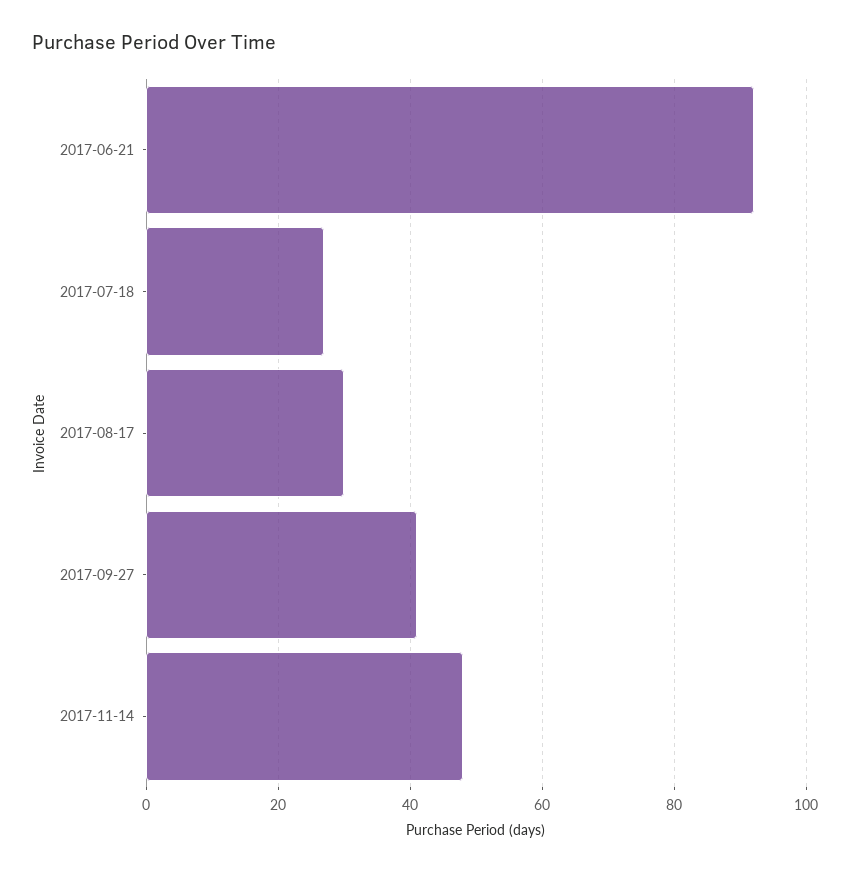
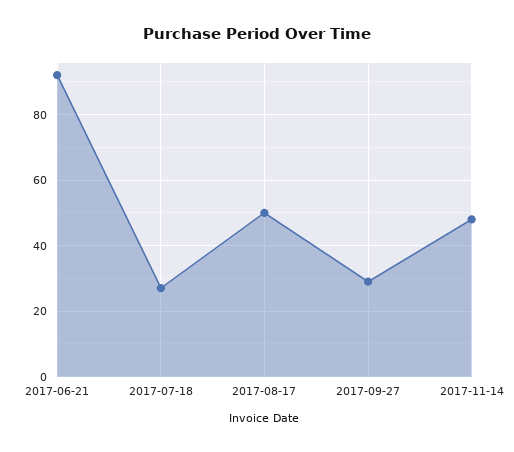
  {
    "2017-06-21": 90,
    "2017-07-18": 25,
-   "2017-08-17": 30,
+   "2017-08-17": 50,
-   "2017-09-27": 40,
+   "2017-09-27": 30,
    "2017-11-14": 50
  }

